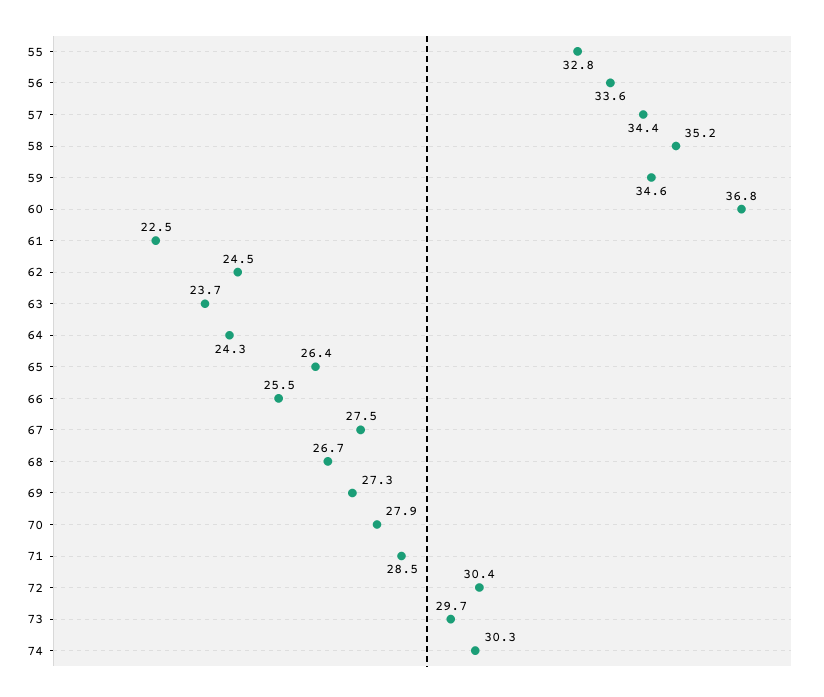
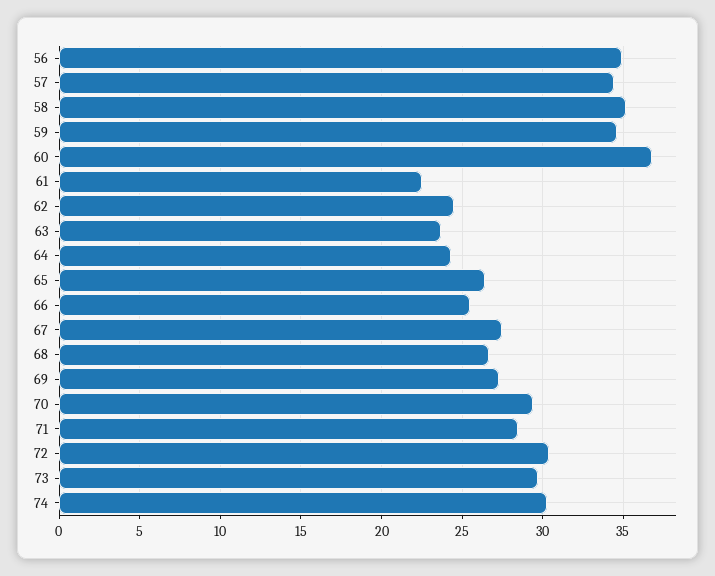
  {
-   "55": 32.8,
-   "56": 33.6,
+   "56": 35,
    "57": 34.4,
    "58": 35.2,
    "59": 34.6,
    "60": 36.8,
    "61": 22.5,
    "62": 24.5,
    "63": 23.7,
    "64": 24.3,
    "65": 26.4,
    "66": 25.5,
    "67": 27.5,
    "68": 26.7,
    "69": 27.3,
-   "70": 27.9,
+   "70": 29.5,
    "71": 28.5,
    "72": 30.4,
    "73": 29.7,
    "74": 30.3
  }

